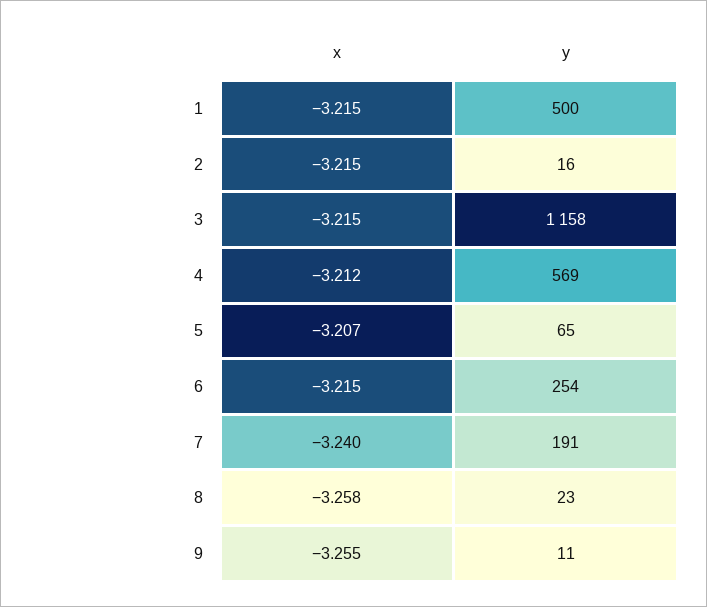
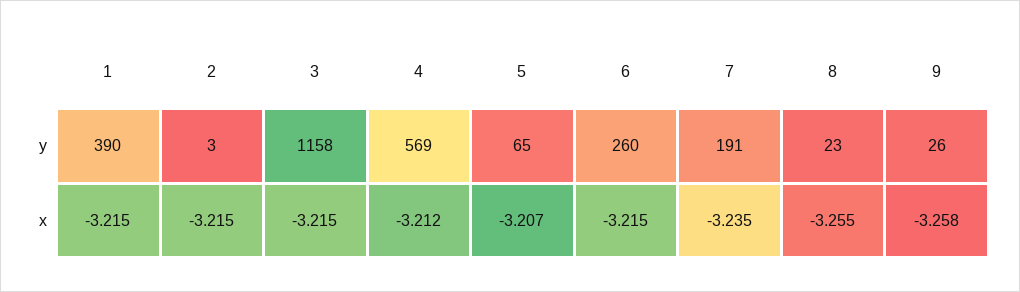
  {
    "x": {
      "1": -3.215,
      "2": -3.215,
      "3": -3.215,
      "4": -3.212,
      "5": -3.207,
      "6": -3.215,
-     "7": -3.24,
+     "7": -3.235,
-     "8": -3.258,
+     "8": -3.255,
-     "9": -3.255
+     "9": -3.258
    },
    "y": {
-     "1": 500,
+     "1": 390,
-     "2": 16,
+     "2": 3,
      "3": 1158,
      "4": 569,
      "5": 65,
-     "6": 254,
+     "6": 260,
      "7": 191,
      "8": 23,
-     "9": 11
+     "9": 26
    }
  }

